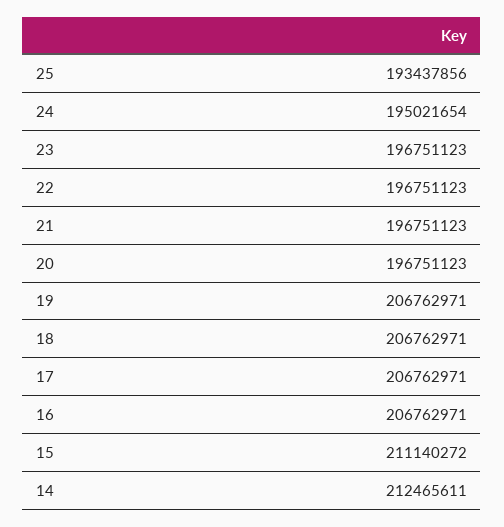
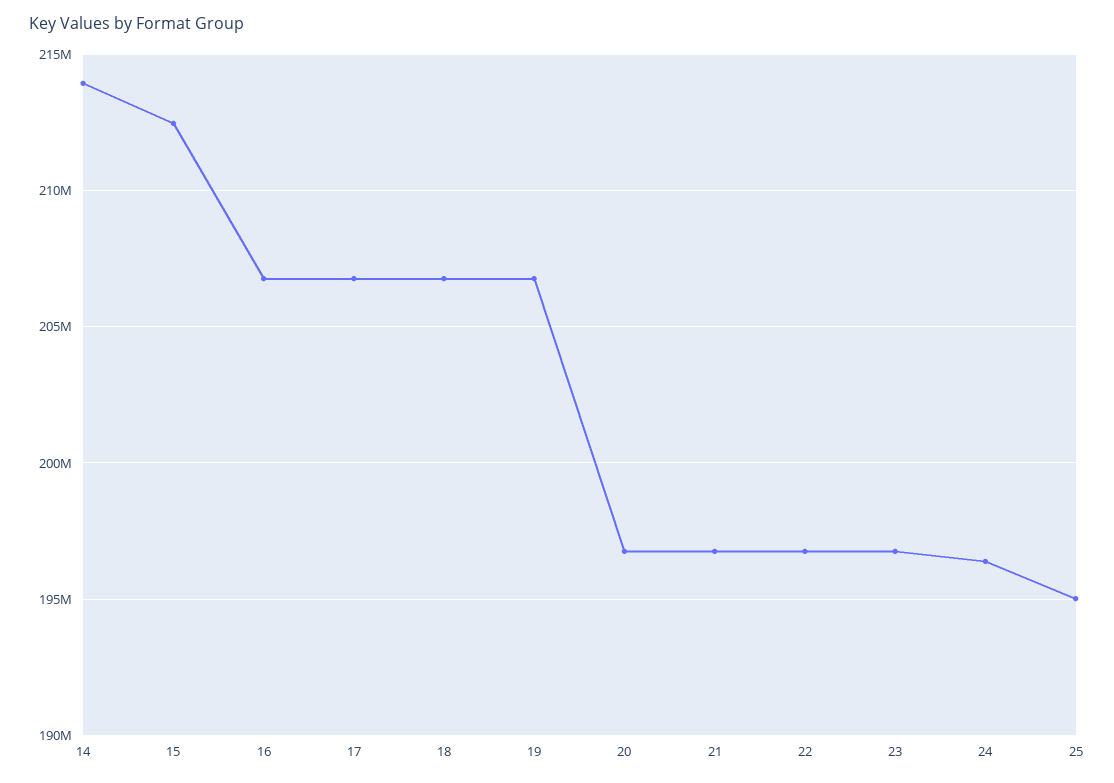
  {
-   "25": 193437856,
+   "25": 195000000,
-   "24": 195021654,
+   "24": 196500000,
    "23": 196751123,
    "22": 196751123,
    "21": 196751123,
    "20": 196751123,
    "19": 206762971,
    "18": 206762971,
    "17": 206762971,
    "16": 206762971,
-   "15": 211140272,
+   "15": 212500000,
-   "14": 212465611
+   "14": 214000000
  }

